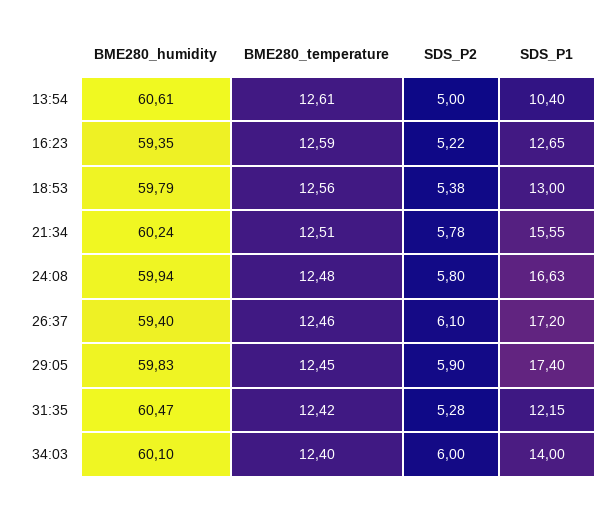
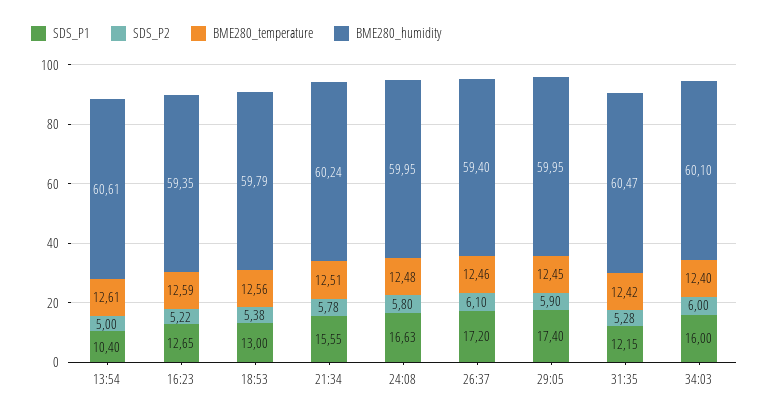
  {
    "BME280_humidity": {
      "13:54": 60.61,
      "16:23": 59.35,
      "18:53": 59.79,
      "21:34": 60.24,
-     "24:08": 59.94,
+     "24:08": 59.95,
      "26:37": 59.4,
-     "29:05": 59.83,
+     "29:05": 59.95,
      "31:35": 60.47,
      "34:03": 60.1
    },
    "BME280_temperature": {
      "13:54": 12.61,
      "16:23": 12.59,
      "18:53": 12.56,
      "21:34": 12.51,
      "24:08": 12.48,
      "26:37": 12.46,
      "29:05": 12.45,
      "31:35": 12.42,
      "34:03": 12.4
    },
    "SDS_P2": {
      "13:54": 5,
      "16:23": 5.22,
      "18:53": 5.38,
      "21:34": 5.78,
      "24:08": 5.8,
      "26:37": 6.1,
      "29:05": 5.9,
      "31:35": 5.28,
      "34:03": 6
    },
    "SDS_P1": {
      "13:54": 10.4,
      "16:23": 12.65,
      "18:53": 13,
      "21:34": 15.55,
      "24:08": 16.63,
      "26:37": 17.2,
      "29:05": 17.4,
      "31:35": 12.15,
-     "34:03": 14
+     "34:03": 16
    }
  }

